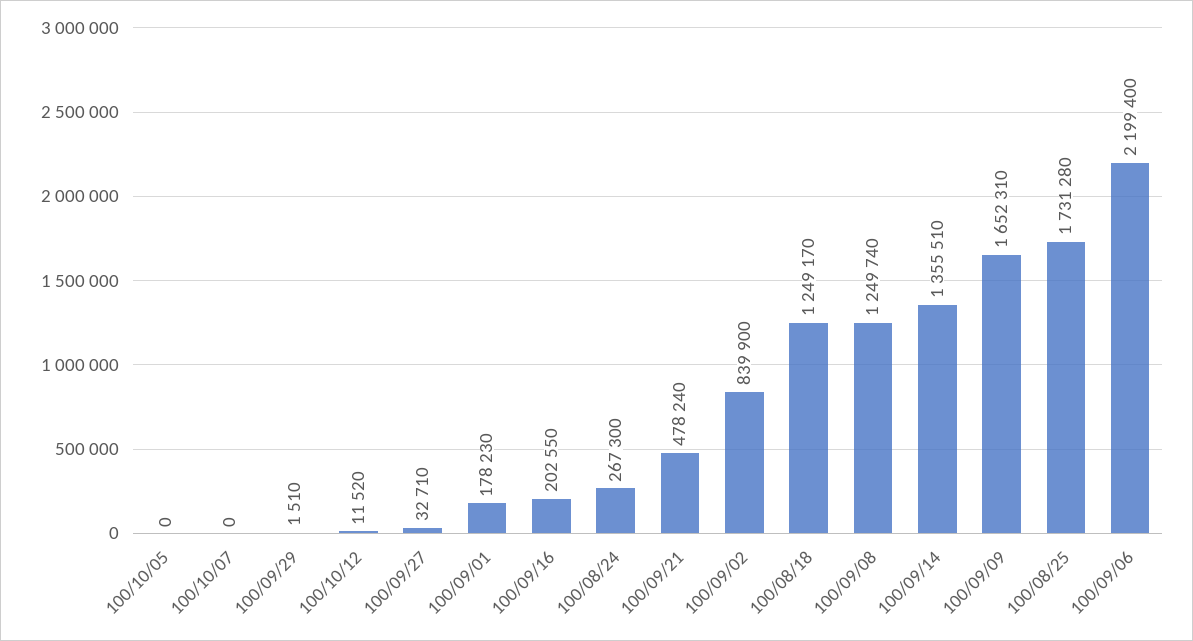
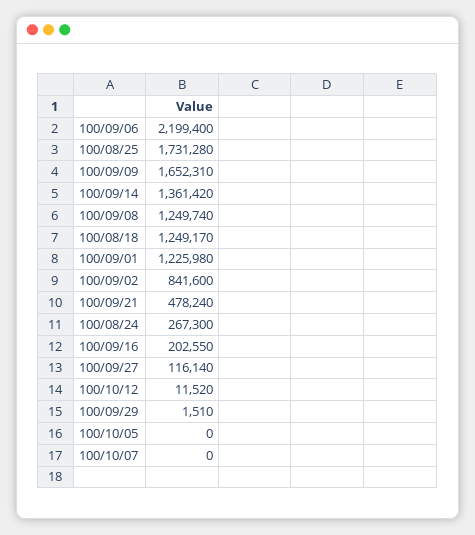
  {
    "100/10/05": 0,
    "100/10/07": 0,
    "100/09/29": 1510,
    "100/10/12": 11520,
-   "100/09/27": 32710,
+   "100/09/27": 116140,
-   "100/09/01": 178230,
+   "100/09/01": 1225980,
    "100/09/16": 202550,
    "100/08/24": 267300,
    "100/09/21": 478240,
-   "100/09/02": 839900,
+   "100/09/02": 841600,
    "100/08/18": 1249170,
    "100/09/08": 1249740,
-   "100/09/14": 1355510,
+   "100/09/14": 1361420,
    "100/09/09": 1652310,
    "100/08/25": 1731280,
    "100/09/06": 2199400
  }

